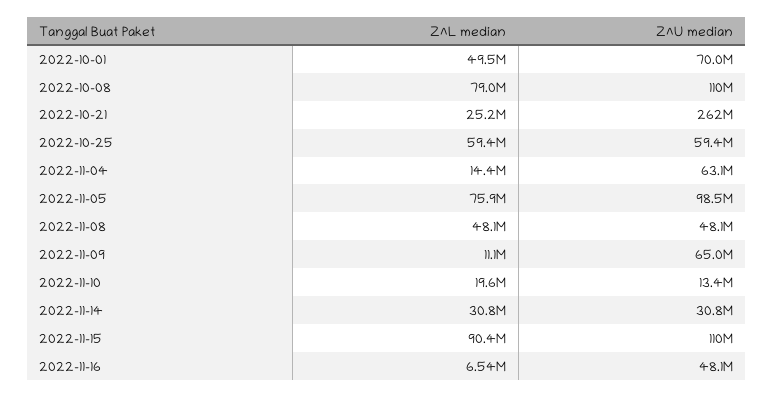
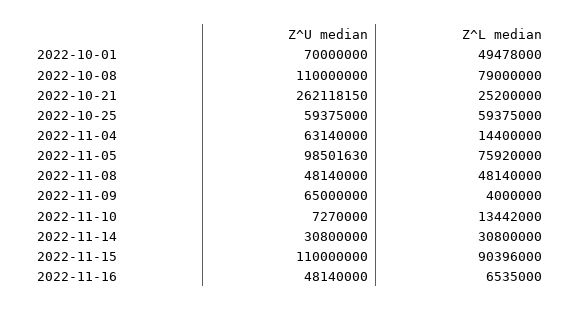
  {
    "Z^L median": {
      "2022-10-01": 49478000,
      "2022-10-08": 79000000,
      "2022-10-21": 25200000,
      "2022-10-25": 59375000,
      "2022-11-04": 14400000,
      "2022-11-05": 75920000,
      "2022-11-08": 48140000,
-     "2022-11-09": 11100000,
+     "2022-11-09": 4000000,
-     "2022-11-10": 19600000,
+     "2022-11-10": 13442000,
      "2022-11-14": 30800000,
      "2022-11-15": 90396000,
      "2022-11-16": 6535000
    },
    "Z^U median": {
      "2022-10-01": 70000000,
      "2022-10-08": 110000000,
      "2022-10-21": 262118150,
      "2022-10-25": 59375000,
      "2022-11-04": 63140000,
      "2022-11-05": 98501630,
      "2022-11-08": 48140000,
      "2022-11-09": 65000000,
-     "2022-11-10": 13400000,
+     "2022-11-10": 7270000,
      "2022-11-14": 30800000,
      "2022-11-15": 110000000,
      "2022-11-16": 48140000
    }
  }

